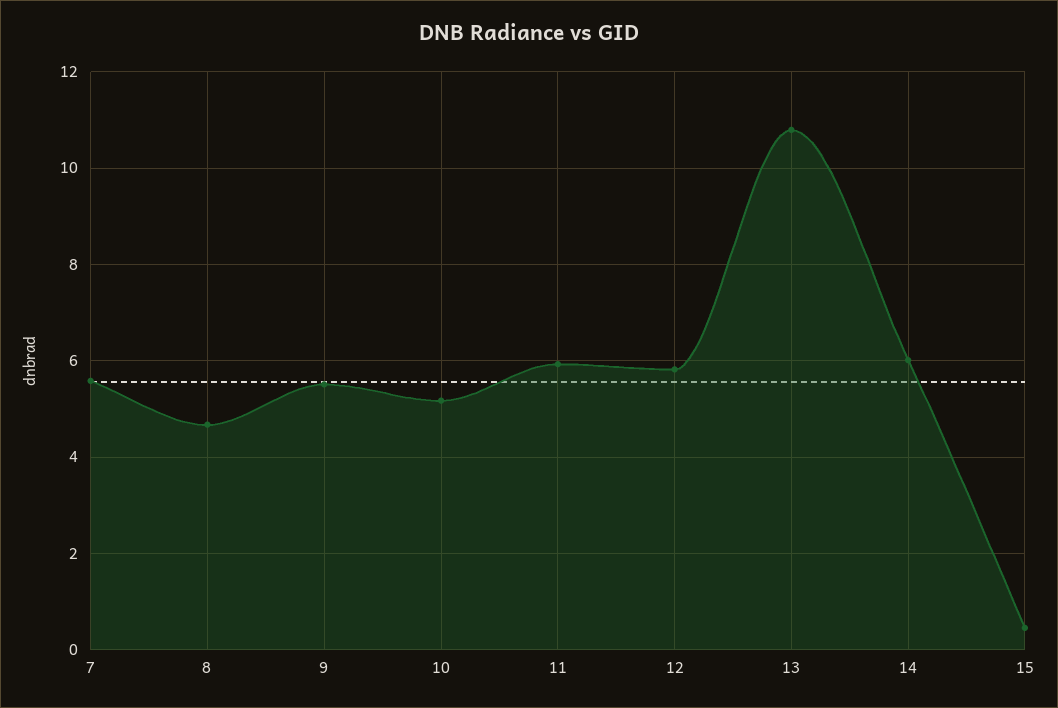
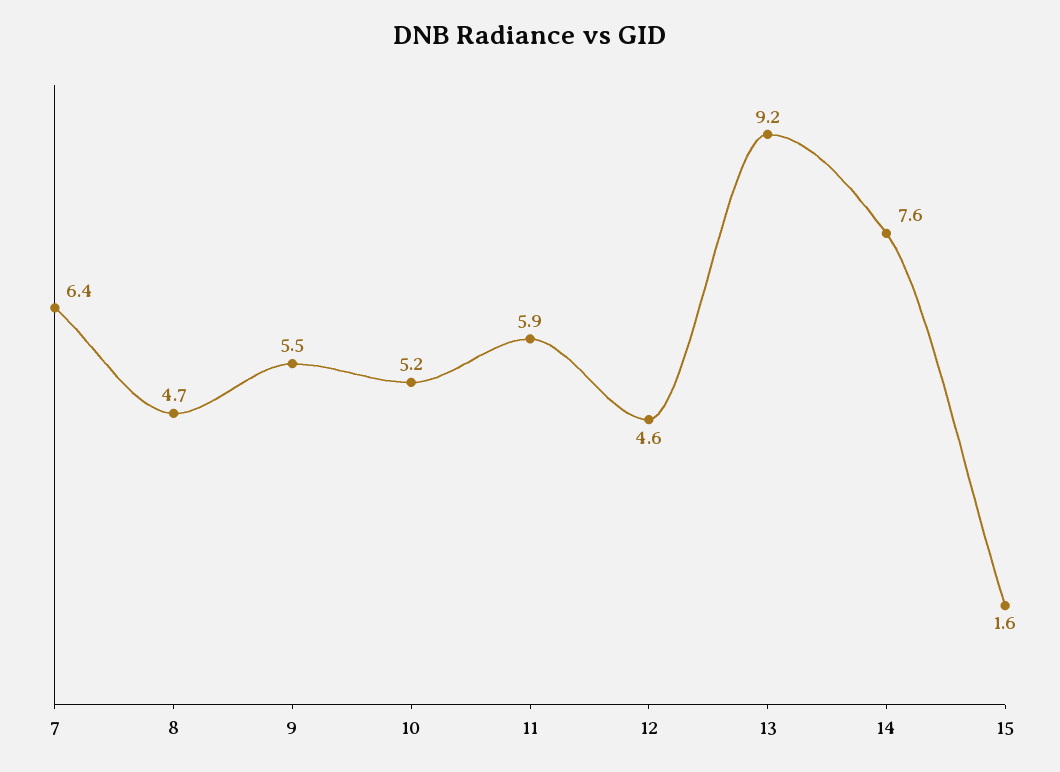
  {
-   "7": 5.6,
+   "7": 6.4,
    "8": 4.7,
    "9": 5.5,
    "10": 5.2,
    "11": 5.9,
-   "12": 5.8,
+   "12": 4.6,
-   "13": 10.8,
+   "13": 9.2,
-   "14": 6,
+   "14": 7.6,
-   "15": 0.4
+   "15": 1.6
  }

